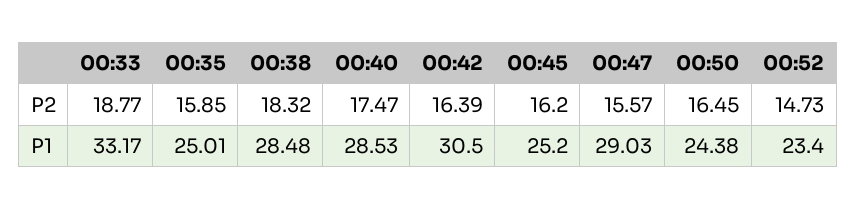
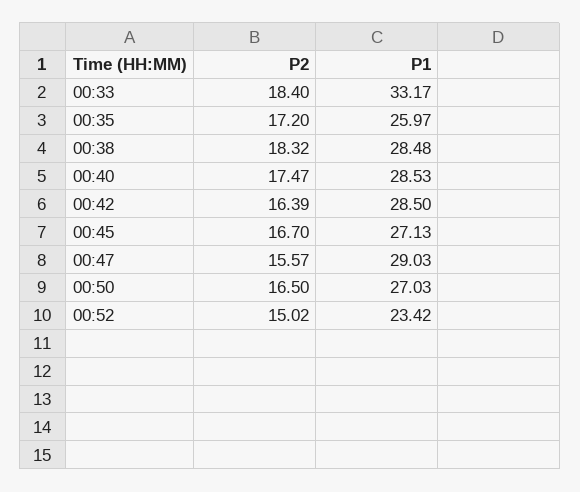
  {
    "00:33": {
-     "P2": 18.77,
+     "P2": 18.4,
      "P1": 33.17
    },
    "00:35": {
-     "P2": 15.85,
+     "P2": 17.2,
-     "P1": 25.01
+     "P1": 25.97
    },
    "00:38": {
      "P2": 18.32,
      "P1": 28.48
    },
    "00:40": {
      "P2": 17.47,
      "P1": 28.53
    },
    "00:42": {
      "P2": 16.39,
-     "P1": 30.5
+     "P1": 28.5
    },
    "00:45": {
-     "P2": 16.2,
+     "P2": 16.7,
-     "P1": 25.2
+     "P1": 27.13
    },
    "00:47": {
      "P2": 15.57,
      "P1": 29.03
    },
    "00:50": {
-     "P2": 16.45,
+     "P2": 16.5,
-     "P1": 24.38
+     "P1": 27.03
    },
    "00:52": {
-     "P2": 14.73,
+     "P2": 15.02,
-     "P1": 23.4
+     "P1": 23.42
    }
  }

